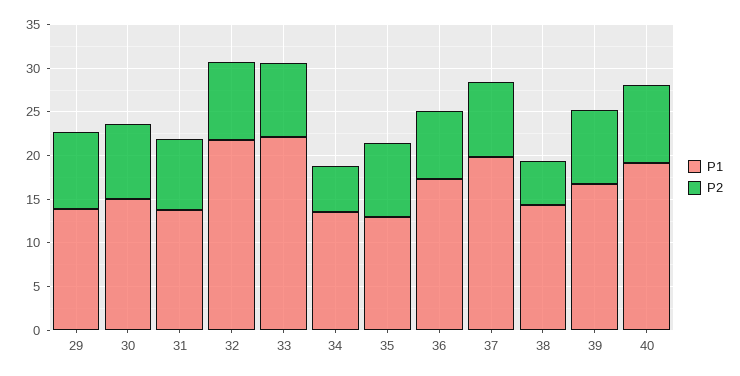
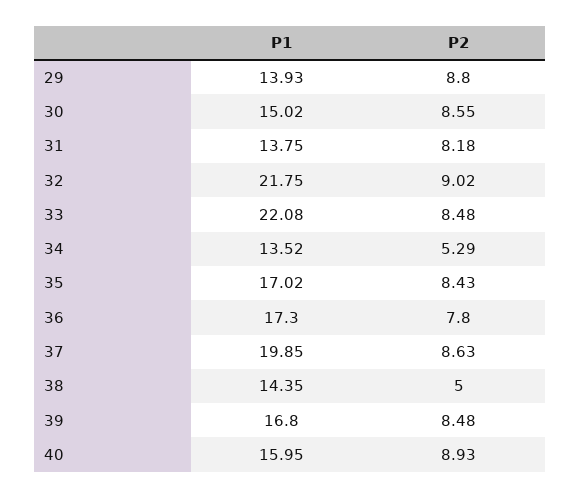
  {
    "P1": {
      "29": 13.93,
      "30": 15.02,
      "31": 13.75,
      "32": 21.75,
      "33": 22.08,
      "34": 13.52,
-     "35": 13,
+     "35": 17.02,
      "36": 17.3,
      "37": 19.85,
      "38": 14.35,
      "39": 16.8,
-     "40": 19
+     "40": 15.95
    },
    "P2": {
      "29": 8.8,
      "30": 8.55,
      "31": 8.18,
      "32": 9.02,
      "33": 8.48,
      "34": 5.29,
      "35": 8.43,
      "36": 7.8,
      "37": 8.63,
      "38": 5,
      "39": 8.48,
      "40": 8.93
    }
  }

